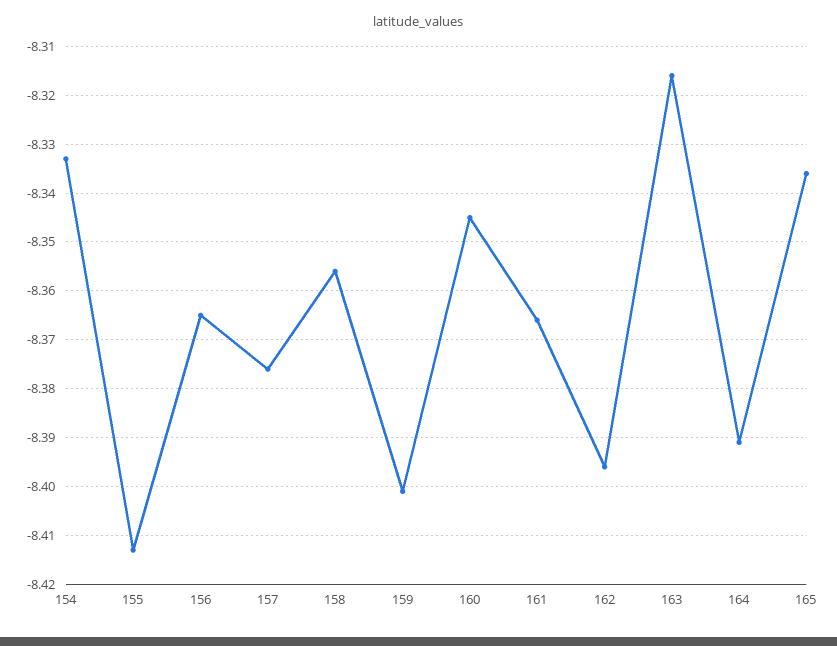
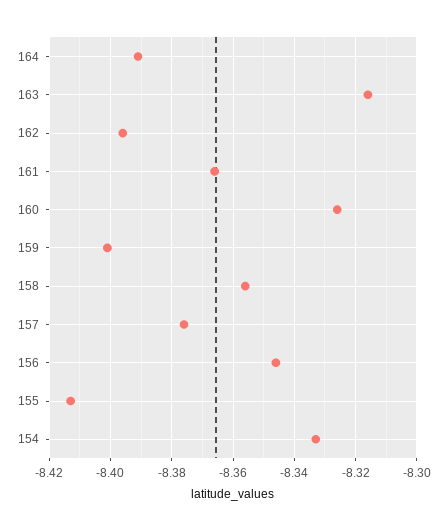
  {
    "154": -8.335,
    "155": -8.415,
-   "156": -8.365,
+   "156": -8.345,
    "157": -8.375,
    "158": -8.355,
    "159": -8.4,
-   "160": -8.345,
+   "160": -8.325,
    "161": -8.365,
    "162": -8.395,
    "163": -8.315,
-   "164": -8.39,
+   "164": -8.39
-   "165": -8.335
  }

